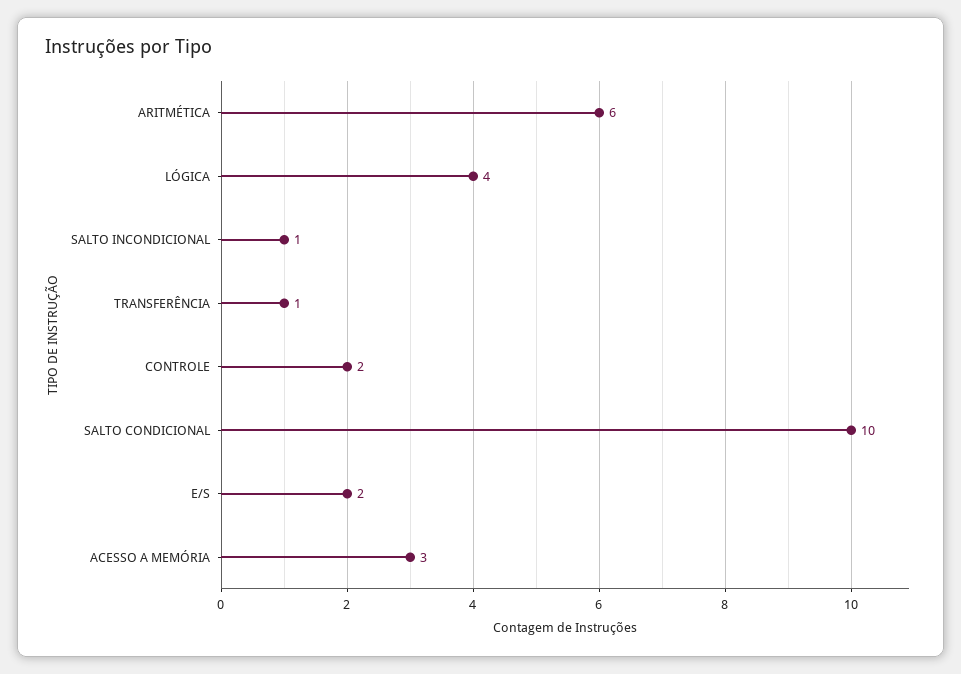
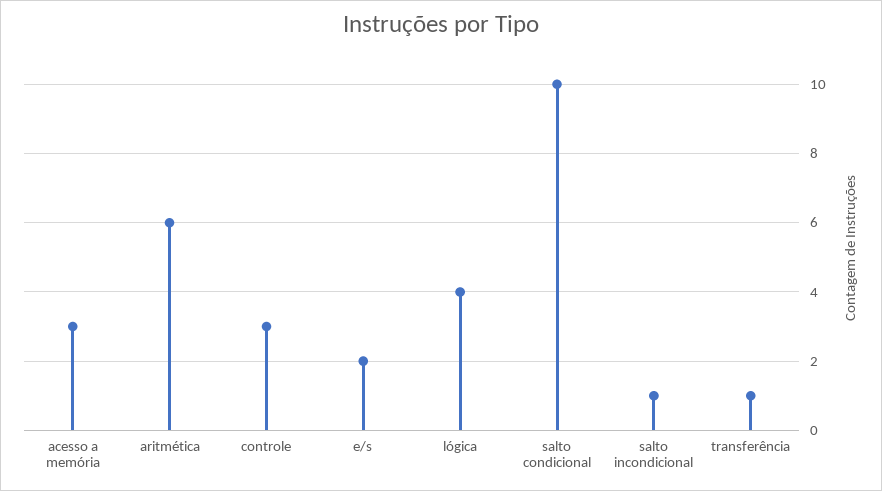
  {
    "ARITMÉTICA": 6,
    "LÓGICA": 4,
    "SALTO INCONDICIONAL": 1,
    "TRANSFERÊNCIA": 1,
-   "CONTROLE": 2,
+   "CONTROLE": 3,
    "SALTO CONDICIONAL": 10,
    "E/S": 2,
    "ACESSO A MEMÓRIA": 3
  }

